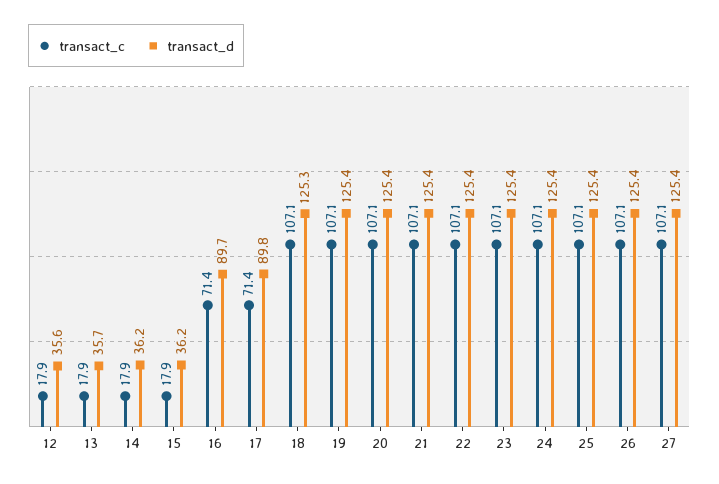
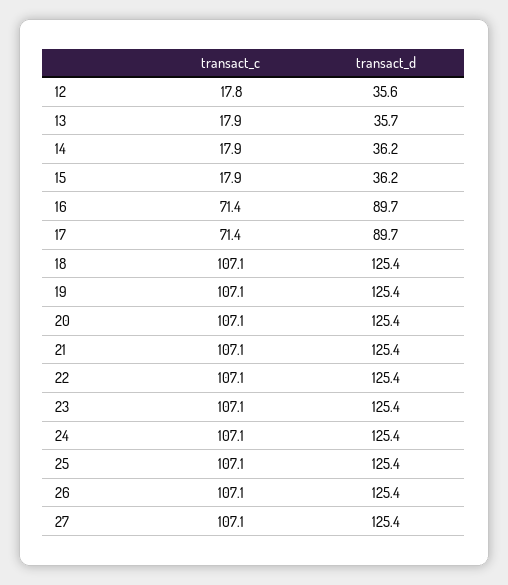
  {
    "transact_c": {
-     "12": 17.9,
+     "12": 17.8,
      "13": 17.9,
      "14": 17.9,
      "15": 17.9,
      "16": 71.4,
      "17": 71.4,
      "18": 107.1,
      "19": 107.1,
      "20": 107.1,
      "21": 107.1,
      "22": 107.1,
      "23": 107.1,
      "24": 107.1,
      "25": 107.1,
      "26": 107.1,
      "27": 107.1
    },
    "transact_d": {
      "12": 35.6,
      "13": 35.7,
      "14": 36.2,
      "15": 36.2,
      "16": 89.7,
-     "17": 89.8,
+     "17": 89.7,
-     "18": 125.3,
+     "18": 125.4,
      "19": 125.4,
      "20": 125.4,
      "21": 125.4,
      "22": 125.4,
      "23": 125.4,
      "24": 125.4,
      "25": 125.4,
      "26": 125.4,
      "27": 125.4
    }
  }

